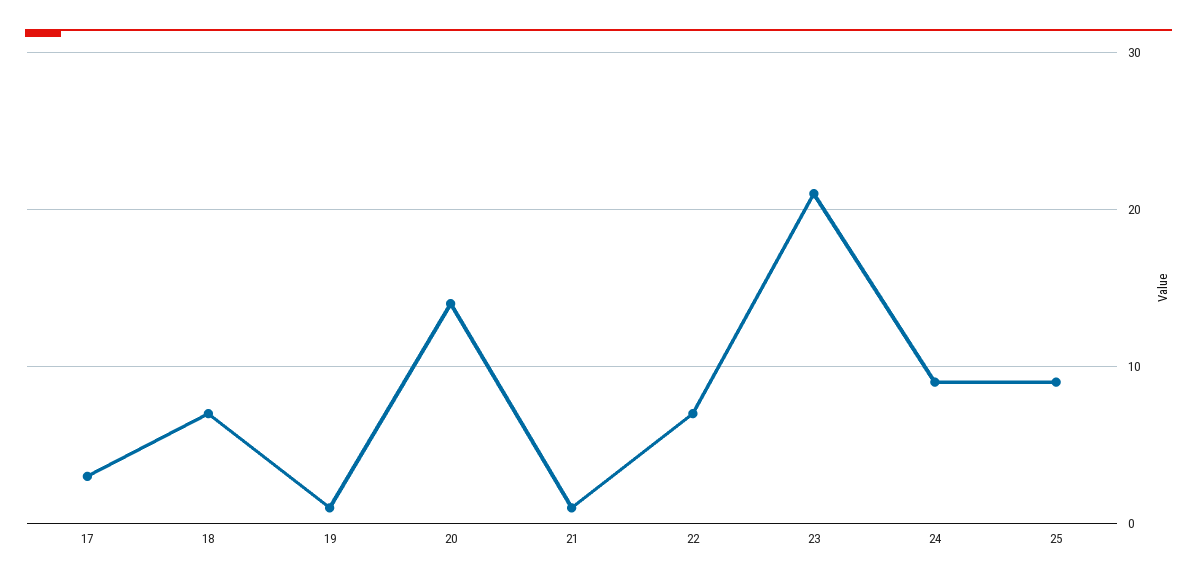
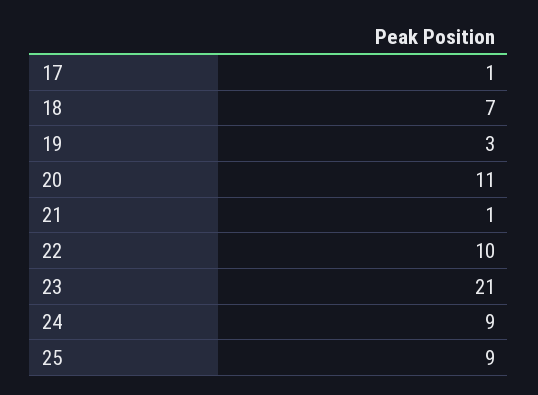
  {
-   "17": 3,
+   "17": 1,
    "18": 7,
-   "19": 1,
+   "19": 3,
-   "20": 14,
+   "20": 11,
    "21": 1,
-   "22": 7,
+   "22": 10,
    "23": 21,
    "24": 9,
    "25": 9
  }

